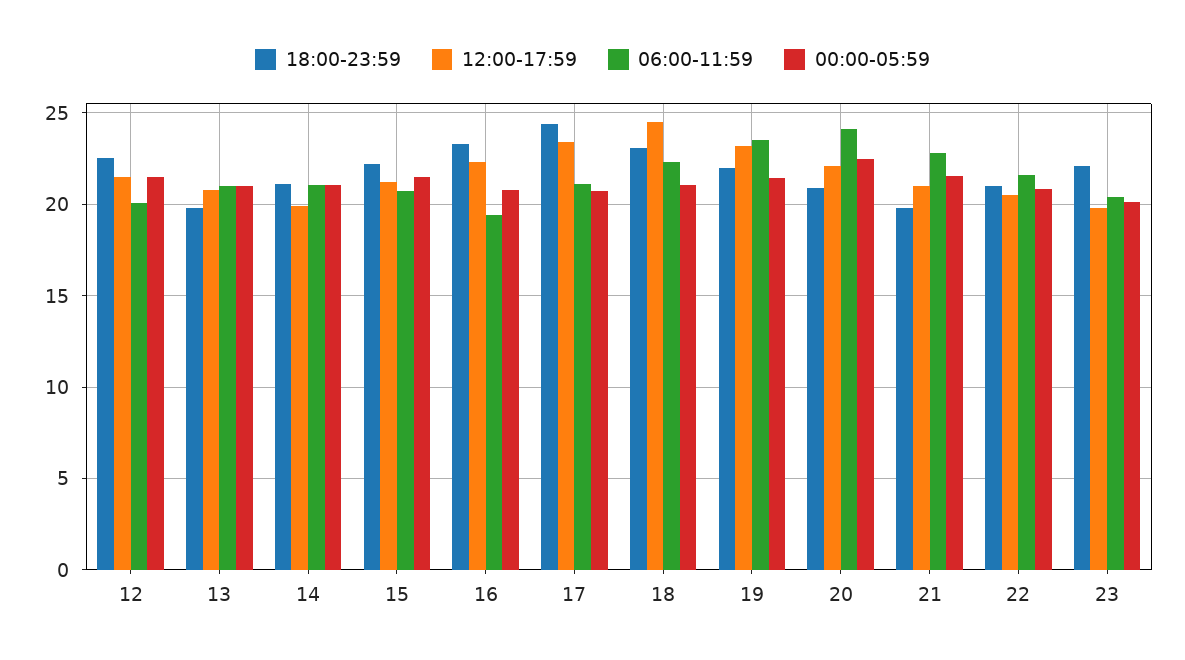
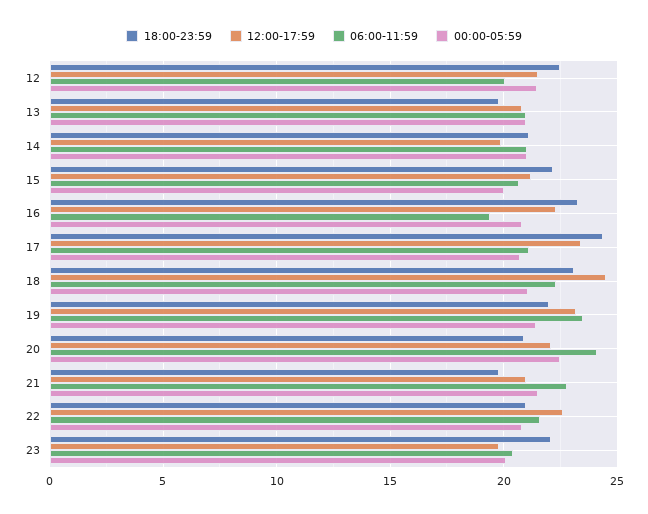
  {
    "18:00-23:59": {
      "12": 22.5,
      "13": 20,
      "14": 21,
      "15": 22,
      "16": 23.5,
      "17": 24.5,
      "18": 23,
      "19": 22,
      "20": 21,
      "21": 20,
      "22": 21,
      "23": 22
    },
    "12:00-17:59": {
      "12": 21.5,
      "13": 21,
      "14": 20,
      "15": 21,
      "16": 22.5,
      "17": 23.5,
      "18": 24.5,
      "19": 23,
      "20": 22,
      "21": 21,
-     "22": 20.5,
+     "22": 22.5,
      "23": 20
    },
    "06:00-11:59": {
      "12": 20,
      "13": 21,
      "14": 21,
      "15": 20.5,
      "16": 19.5,
      "17": 21,
      "18": 22.5,
      "19": 23.5,
      "20": 24,
      "21": 23,
      "22": 21.5,
      "23": 20.5
    },
    "00:00-05:59": {
      "12": 21.5,
      "13": 21,
      "14": 21,
-     "15": 21.5,
+     "15": 20,
      "16": 21,
      "17": 20.5,
      "18": 21,
      "19": 21.5,
      "20": 22.5,
      "21": 21.5,
      "22": 21,
      "23": 20
    }
  }

